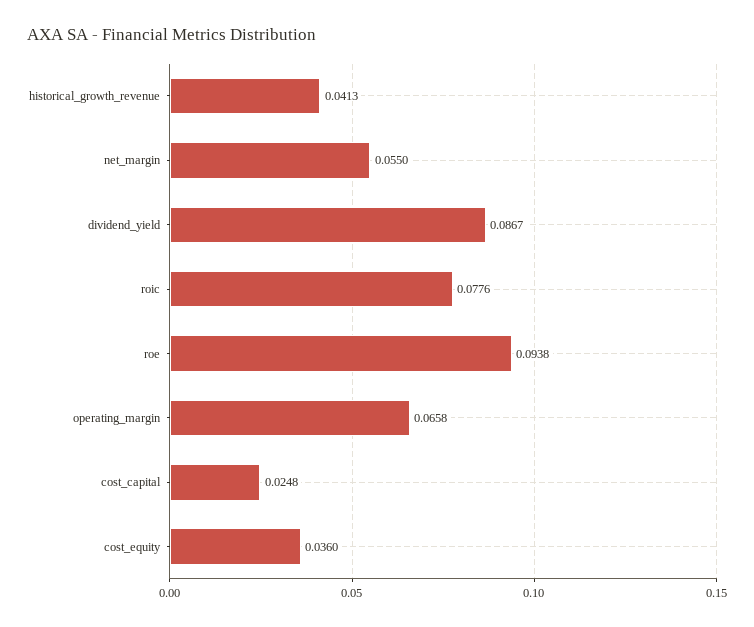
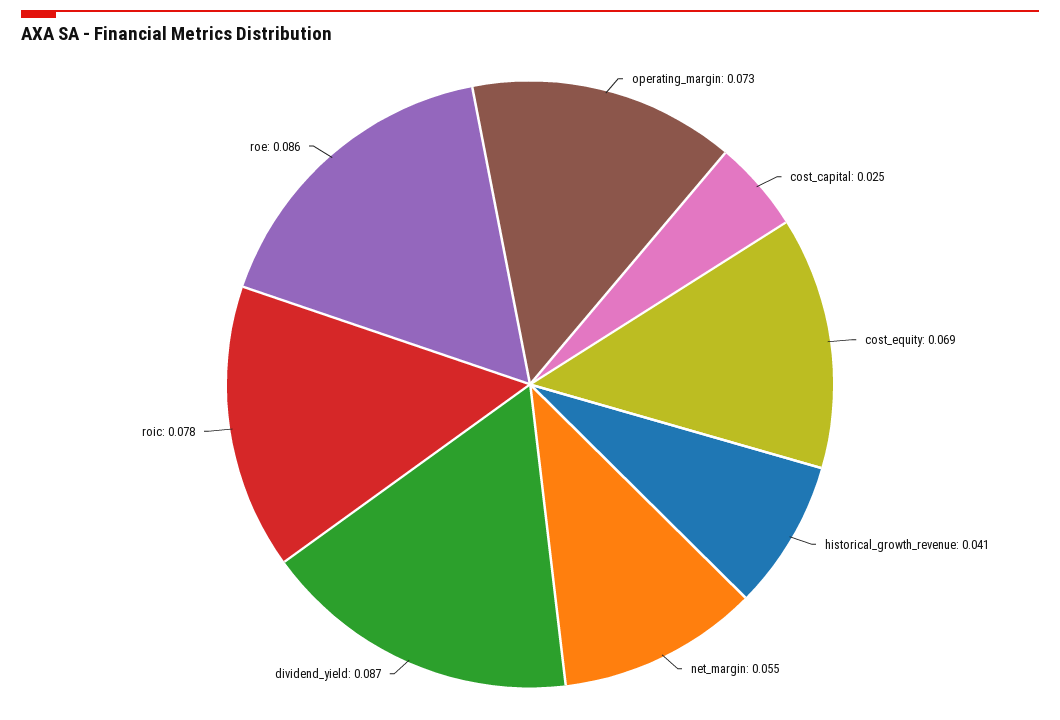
  {
    "historical_growth_revenue": 0.0413,
    "net_margin": 0.055,
    "dividend_yield": 0.0867,
    "roic": 0.0776,
-   "roe": 0.0938,
+   "roe": 0.086,
-   "operating_margin": 0.0658,
+   "operating_margin": 0.073,
    "cost_capital": 0.0248,
-   "cost_equity": 0.036
+   "cost_equity": 0.069
  }

